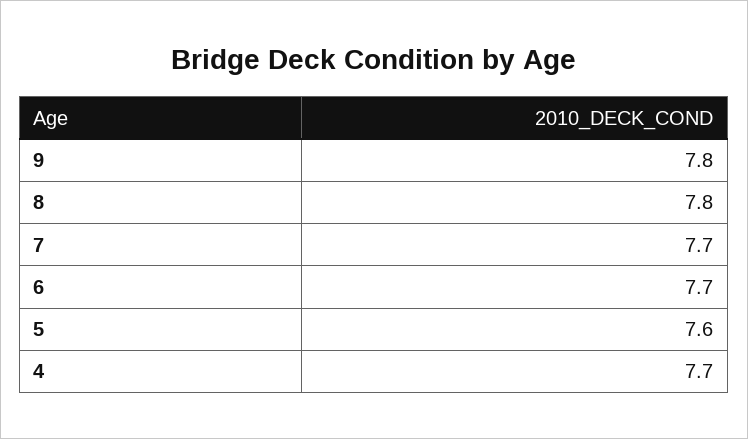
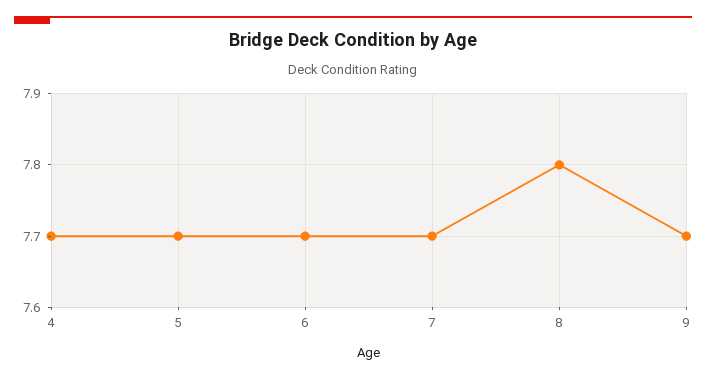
  {
-   "9": 7.8,
+   "9": 7.7,
    "8": 7.8,
    "7": 7.7,
    "6": 7.7,
-   "5": 7.6,
+   "5": 7.7,
    "4": 7.7
  }

